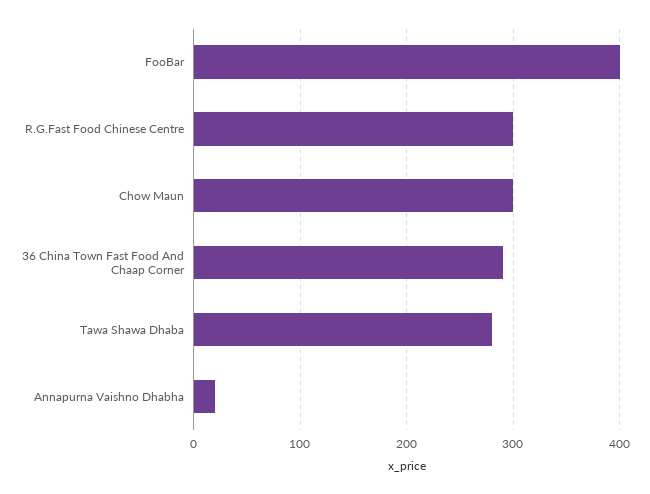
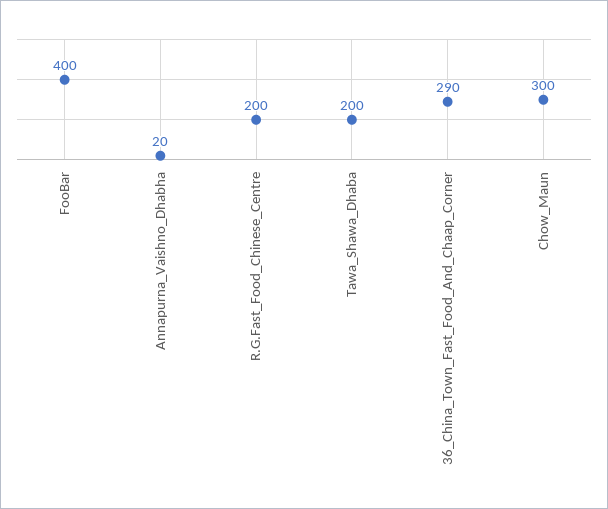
  {
    "FooBar": 400,
-   "R.G.Fast Food Chinese Centre": 300,
+   "R.G.Fast Food Chinese Centre": 200,
    "Chow Maun": 300,
    "36 China Town Fast Food And Chaap Corner": 290,
-   "Tawa Shawa Dhaba": 280,
+   "Tawa Shawa Dhaba": 200,
    "Annapurna Vaishno Dhabha": 20
  }

